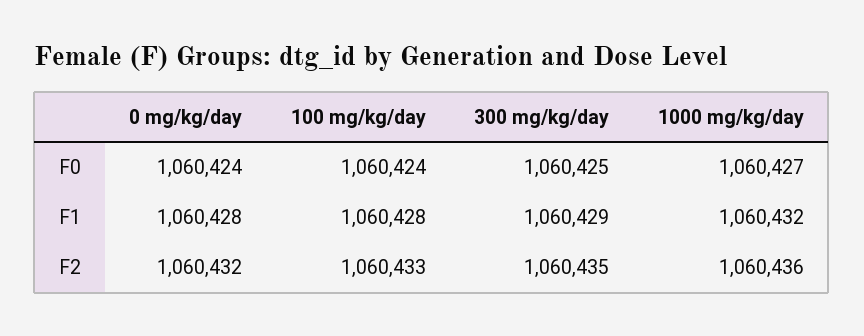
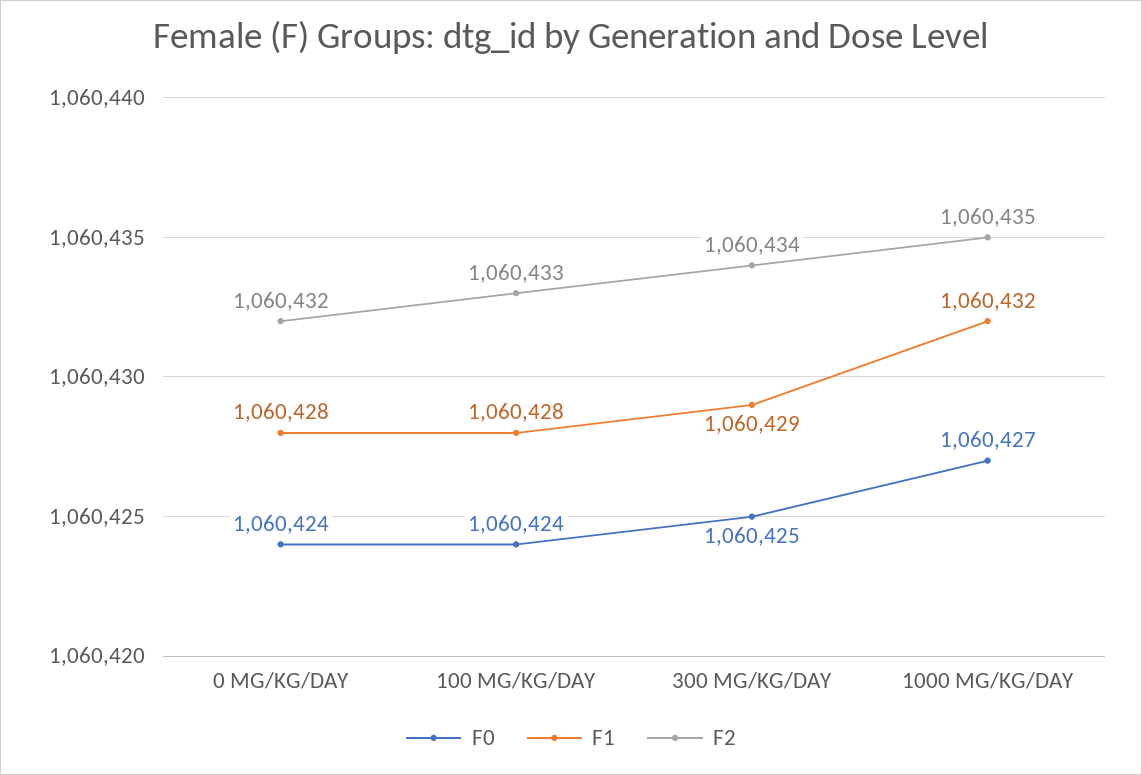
  {
    "F0": {
      "0 mg/kg/day": 1060424,
      "100 mg/kg/day": 1060424,
      "300 mg/kg/day": 1060425,
      "1000 mg/kg/day": 1060427
    },
    "F1": {
      "0 mg/kg/day": 1060428,
      "100 mg/kg/day": 1060428,
      "300 mg/kg/day": 1060429,
      "1000 mg/kg/day": 1060432
    },
    "F2": {
      "0 mg/kg/day": 1060432,
      "100 mg/kg/day": 1060433,
-     "300 mg/kg/day": 1060435,
+     "300 mg/kg/day": 1060434,
-     "1000 mg/kg/day": 1060436
+     "1000 mg/kg/day": 1060435
    }
  }

